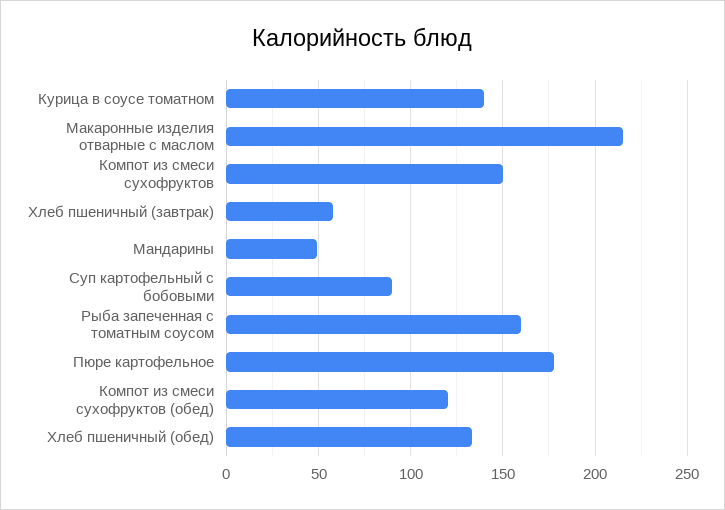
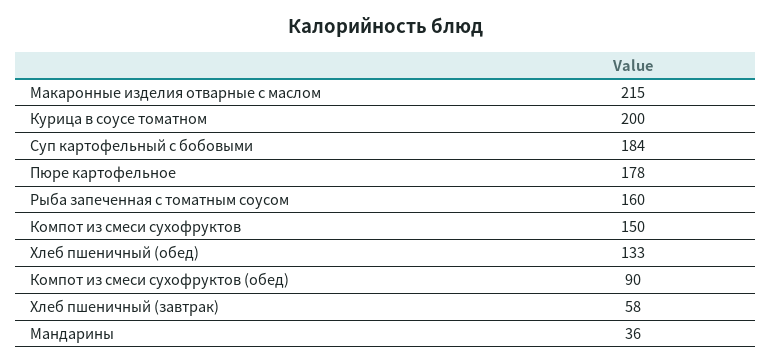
  {
-   "Курица в соусе томатном": 140,
+   "Курица в соусе томатном": 200,
    "Макаронные изделия отварные с маслом": 215,
    "Компот из смеси сухофруктов": 150,
    "Хлеб пшеничный (завтрак)": 58,
-   "Мандарины": 50,
+   "Мандарины": 36,
-   "Суп картофельный с бобовыми": 90,
+   "Суп картофельный с бобовыми": 184,
    "Рыба запеченная с томатным соусом": 160,
    "Пюре картофельное": 178,
-   "Компот из смеси сухофруктов (обед)": 120,
+   "Компот из смеси сухофруктов (обед)": 90,
    "Хлеб пшеничный (обед)": 133
  }

